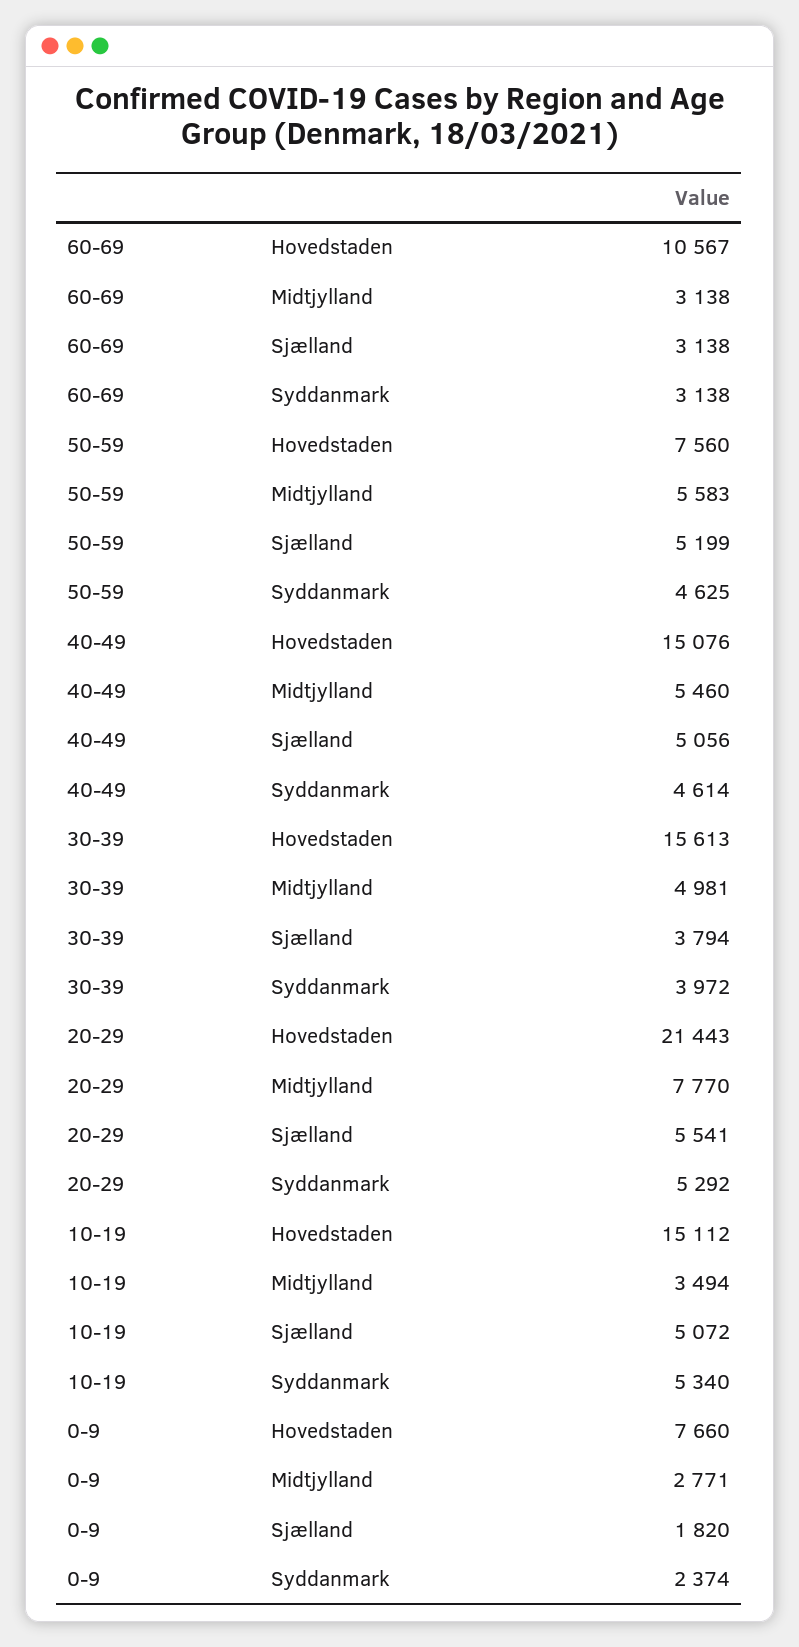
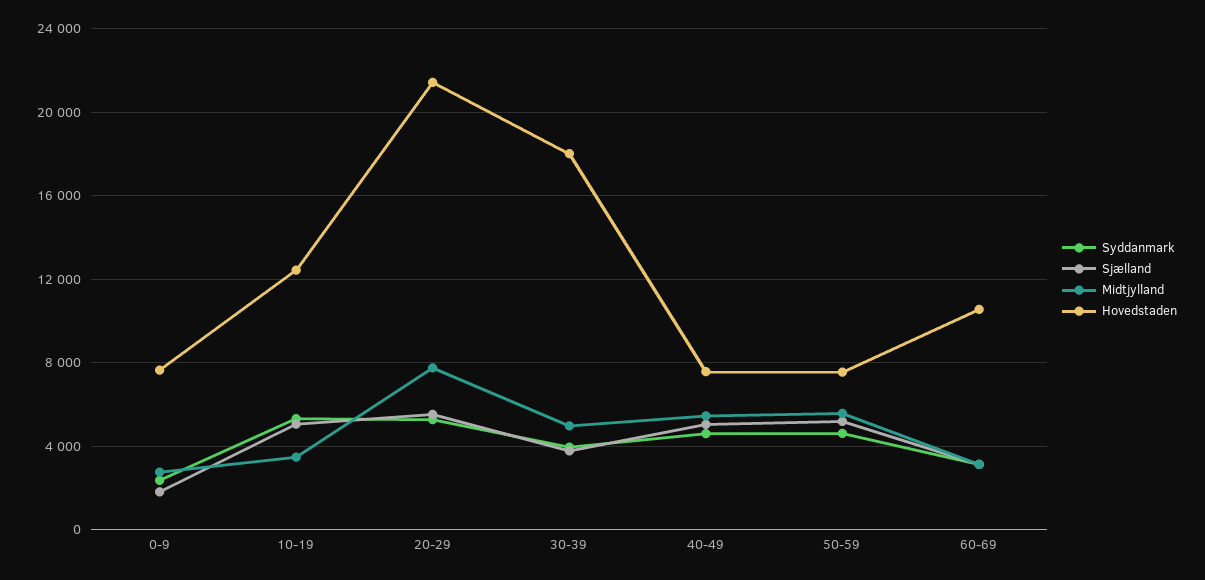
  {
    "Hovedstaden": {
      "60-69": 10567,
      "50-59": 7560,
-     "40-49": 15076,
+     "40-49": 7500,
-     "30-39": 15613,
+     "30-39": 18000,
      "20-29": 21443,
-     "10-19": 15112,
+     "10-19": 12500,
      "0-9": 7660
    },
    "Midtjylland": {
      "60-69": 3138,
      "50-59": 5583,
      "40-49": 5460,
      "30-39": 4981,
      "20-29": 7770,
      "10-19": 3494,
      "0-9": 2771
    },
    "Sjælland": {
      "60-69": 3138,
      "50-59": 5199,
      "40-49": 5056,
      "30-39": 3794,
      "20-29": 5541,
      "10-19": 5072,
      "0-9": 1820
    },
    "Syddanmark": {
      "60-69": 3138,
      "50-59": 4625,
      "40-49": 4614,
      "30-39": 3972,
      "20-29": 5292,
      "10-19": 5340,
      "0-9": 2374
    }
  }

